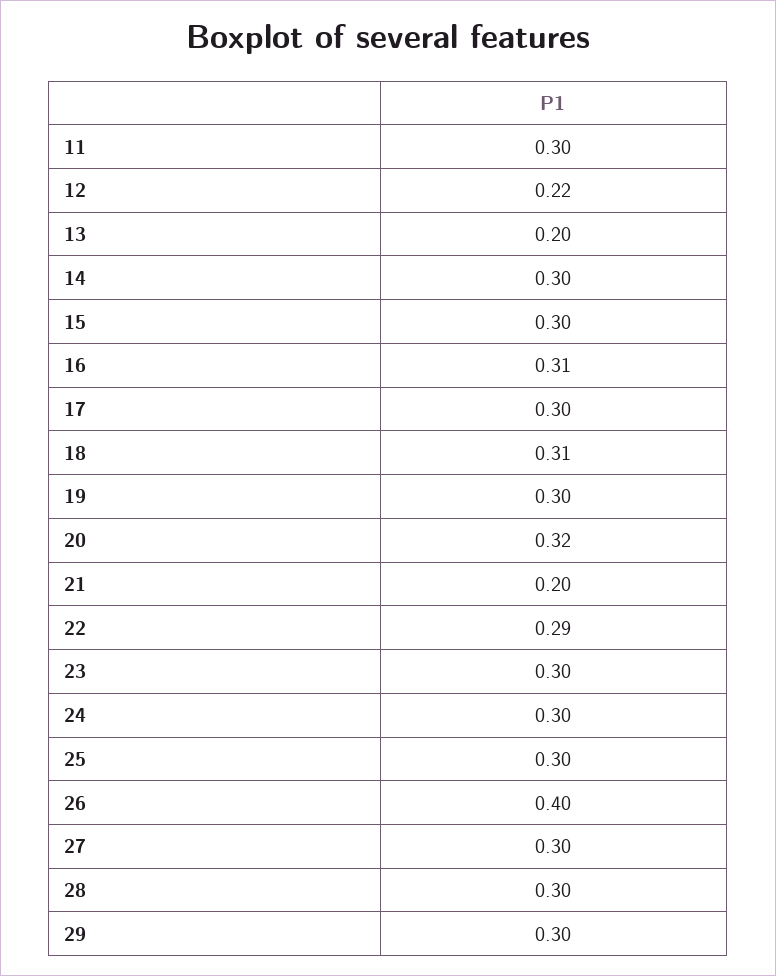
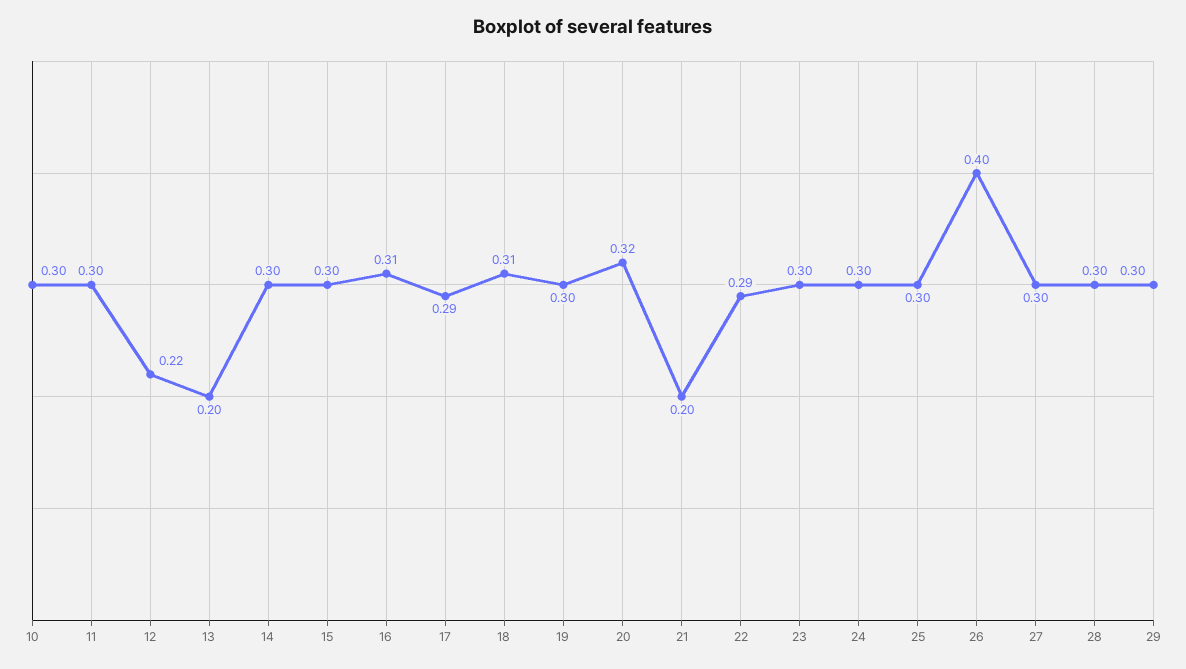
  {
    "11": 0.3,
    "12": 0.22,
    "13": 0.2,
    "14": 0.3,
    "15": 0.3,
    "16": 0.31,
-   "17": 0.3,
+   "17": 0.29,
    "18": 0.31,
    "19": 0.3,
    "20": 0.32,
    "21": 0.2,
    "22": 0.29,
    "23": 0.3,
    "24": 0.3,
    "25": 0.3,
    "26": 0.4,
    "27": 0.3,
    "28": 0.3,
-   "29": 0.3
+   "29": 0.3,
+   "10": 0.3
  }

